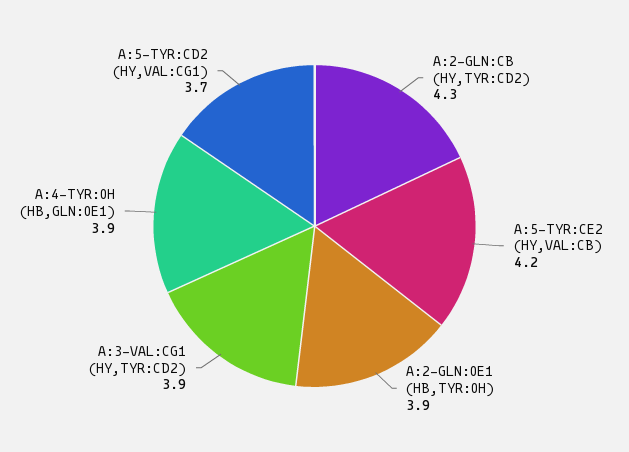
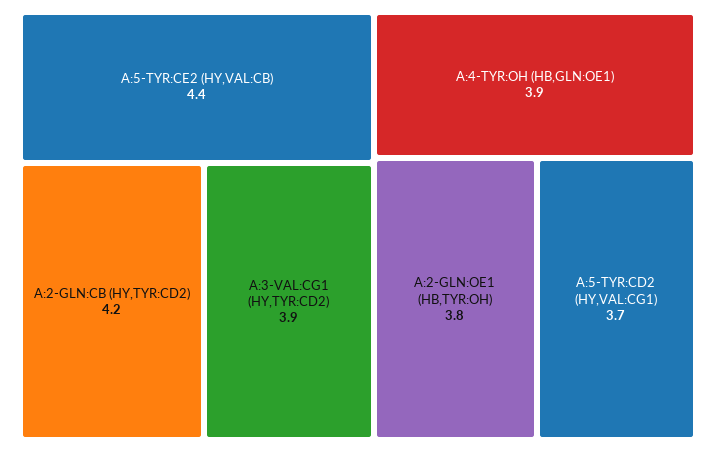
  {
-   "A:2-GLN:CB (HY,TYR:CD2)": 4.3,
+   "A:2-GLN:CB (HY,TYR:CD2)": 4.2,
-   "A:5-TYR:CE2 (HY,VAL:CB)": 4.2,
+   "A:5-TYR:CE2 (HY,VAL:CB)": 4.4,
-   "A:2-GLN:OE1 (HB,TYR:OH)": 3.9,
+   "A:2-GLN:OE1 (HB,TYR:OH)": 3.8,
    "A:3-VAL:CG1 (HY,TYR:CD2)": 3.9,
    "A:4-TYR:OH (HB,GLN:OE1)": 3.9,
    "A:5-TYR:CD2 (HY,VAL:CG1)": 3.7
  }

